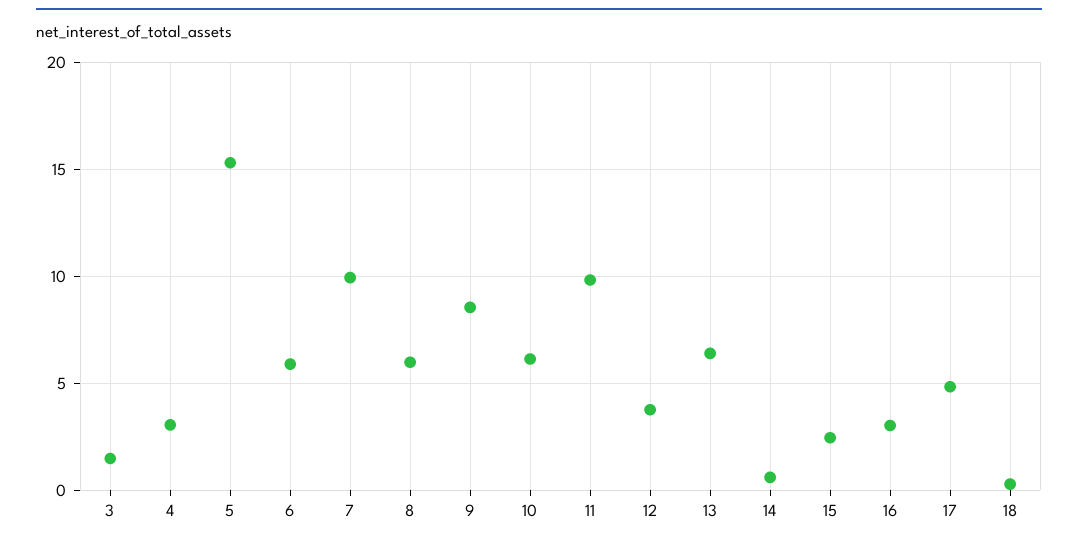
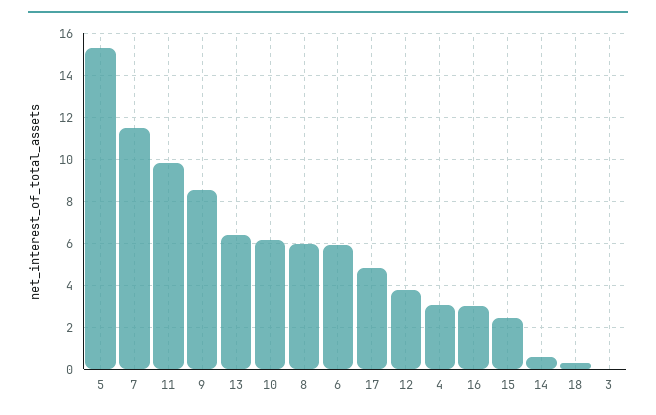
  {
-   "3": 1.5,
+   "3": 0,
    "4": 3,
    "5": 15.5,
    "6": 6,
-   "7": 10,
+   "7": 11.5,
    "8": 6,
    "9": 8.5,
    "10": 6,
    "11": 10,
    "12": 4,
    "13": 6.5,
    "14": 0.5,
    "15": 2.5,
    "16": 3,
    "17": 5,
    "18": 0.5
  }

